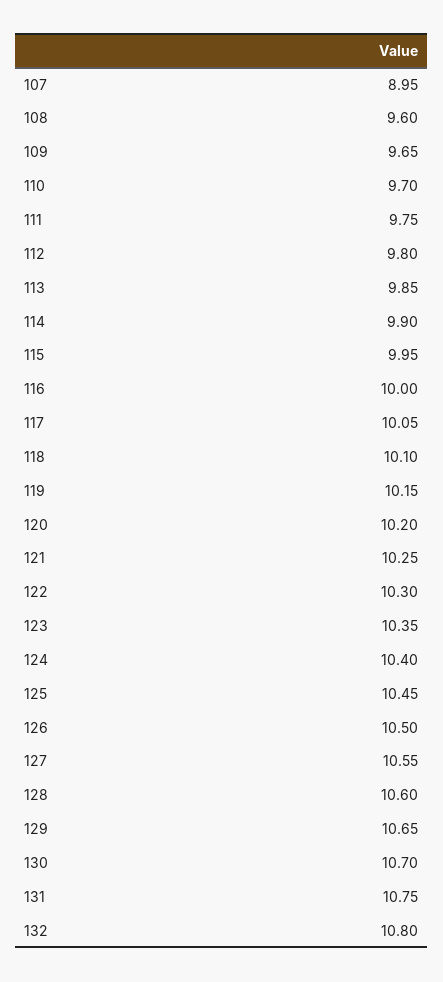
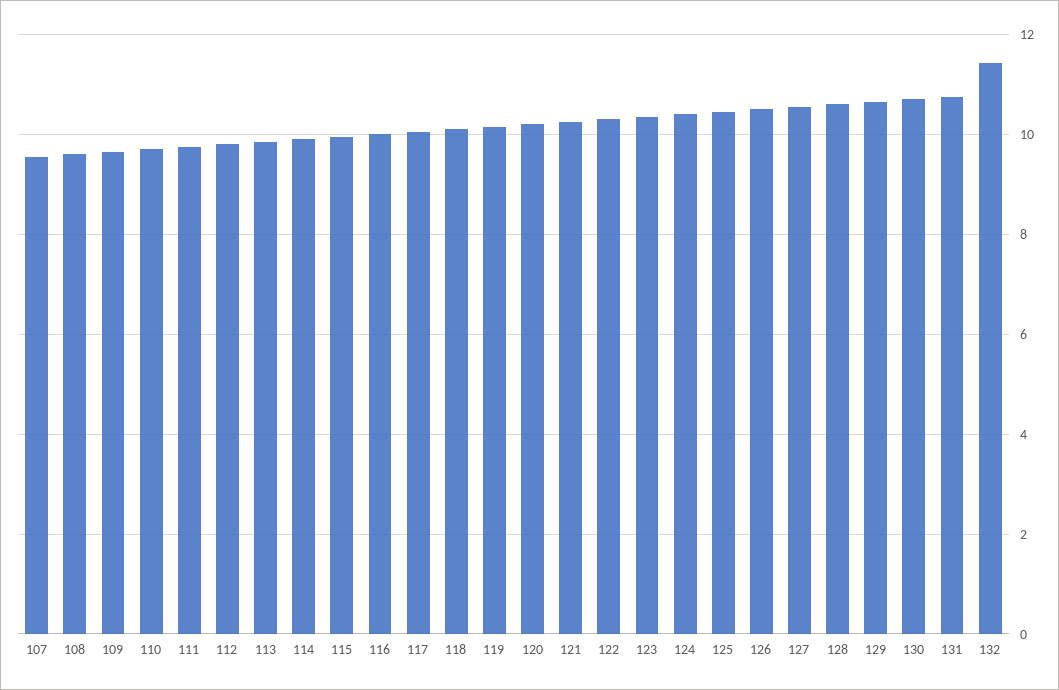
  {
-   "107": 8.95,
+   "107": 9.6,
    "108": 9.6,
    "109": 9.65,
    "110": 9.7,
    "111": 9.75,
    "112": 9.8,
    "113": 9.85,
    "114": 9.9,
    "115": 9.95,
    "116": 10,
    "117": 10.05,
    "118": 10.1,
    "119": 10.15,
    "120": 10.2,
    "121": 10.25,
    "122": 10.3,
    "123": 10.35,
    "124": 10.4,
    "125": 10.45,
    "126": 10.5,
    "127": 10.55,
    "128": 10.6,
    "129": 10.65,
    "130": 10.7,
    "131": 10.75,
-   "132": 10.8
+   "132": 11.4
  }

